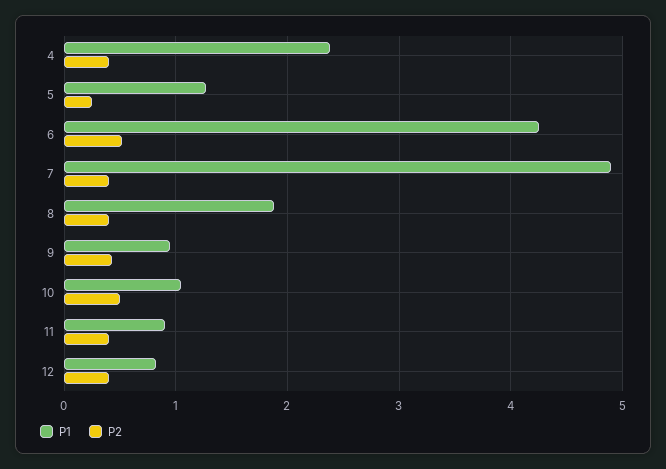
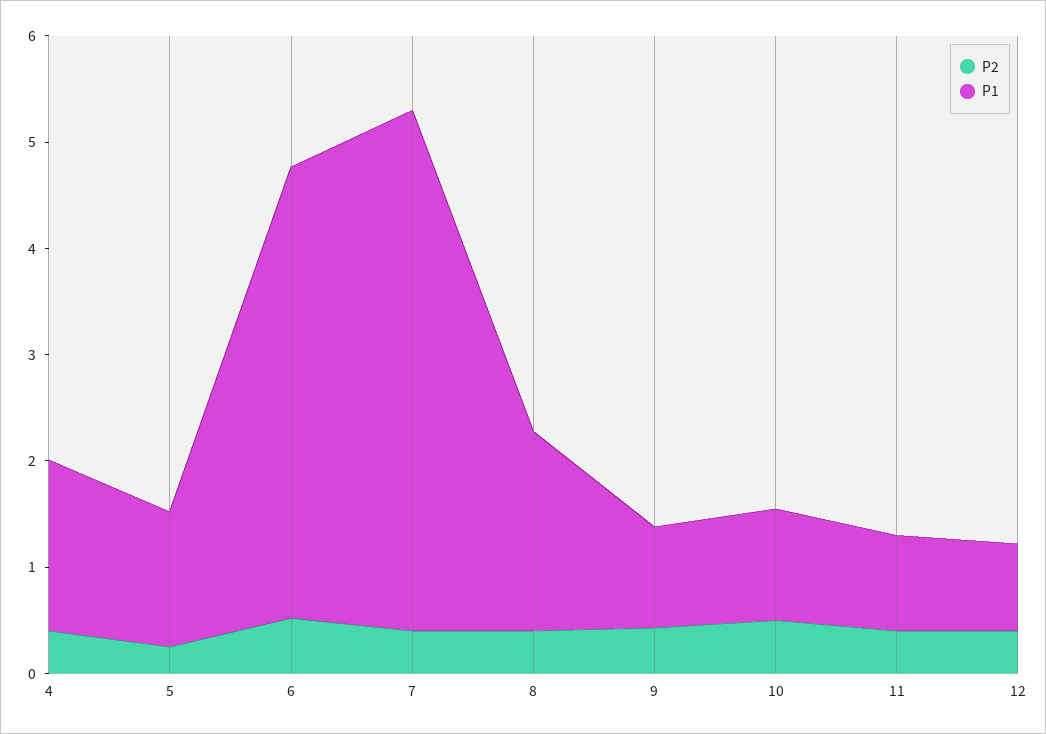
  {
    "P1": {
-     "4": 2.4,
+     "4": 1.6,
      "5": 1.3,
      "6": 4.3,
      "7": 4.9,
      "8": 1.9,
      "9": 1,
      "10": 1.1,
      "11": 0.9,
      "12": 0.8
    },
    "P2": {
      "4": 0.4,
      "5": 0.3,
      "6": 0.5,
      "7": 0.4,
      "8": 0.4,
      "9": 0.4,
      "10": 0.5,
      "11": 0.4,
      "12": 0.4
    }
  }

